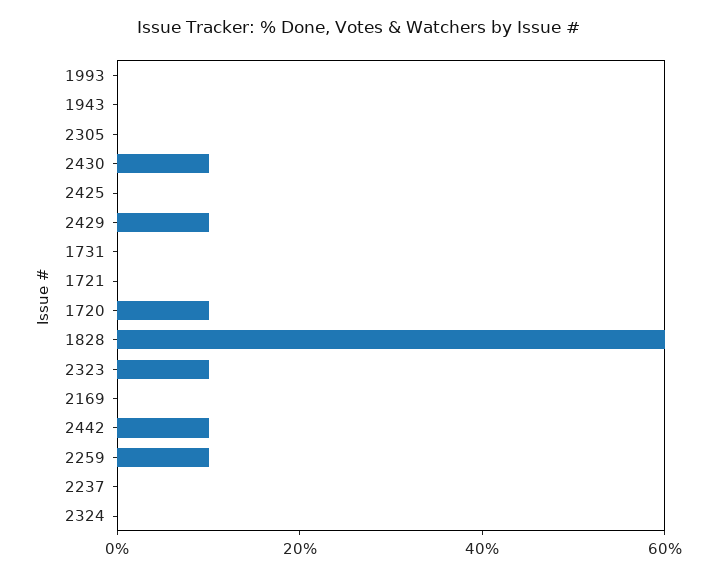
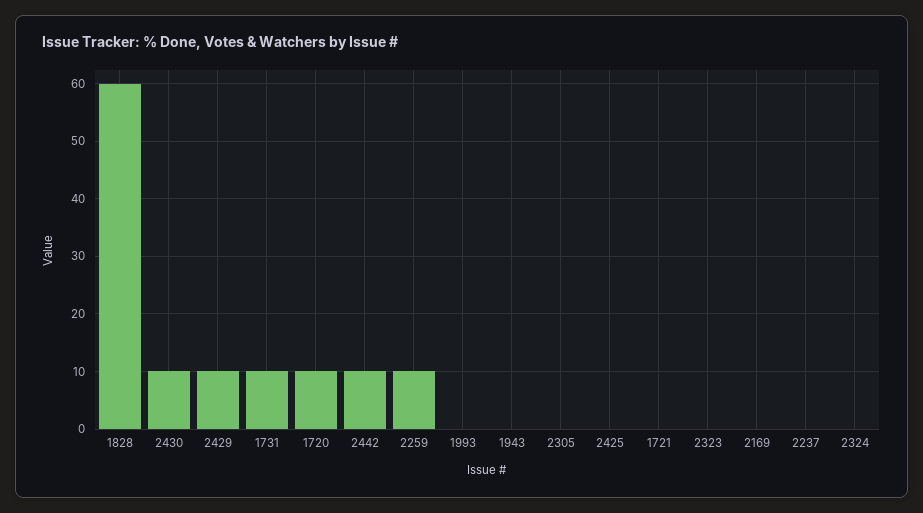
  {
    "1993": 0,
    "1943": 0,
    "2305": 0,
    "2430": 10,
    "2425": 0,
    "2429": 10,
-   "1731": 0,
+   "1731": 10,
    "1721": 0,
    "1720": 10,
    "1828": 60,
-   "2323": 10,
+   "2323": 0,
    "2169": 0,
    "2442": 10,
    "2259": 10,
    "2237": 0,
    "2324": 0
  }

